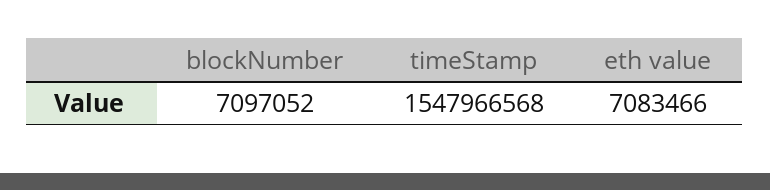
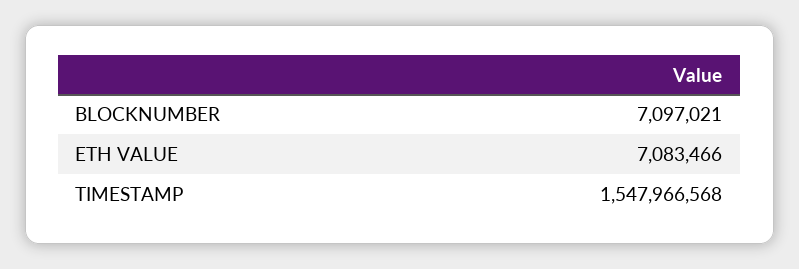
  {
-   "blockNumber": 7097052,
+   "blockNumber": 7097021,
    "timeStamp": 1547966568,
    "eth value": 7083466
  }

